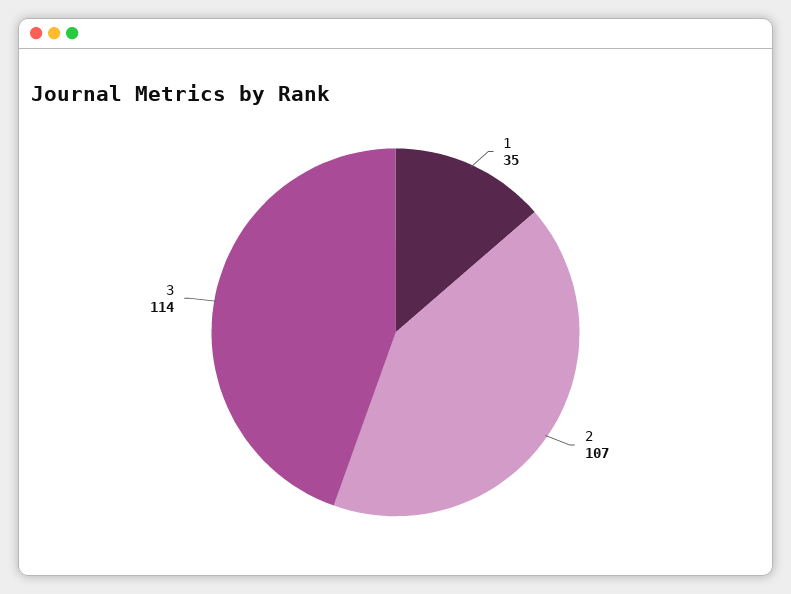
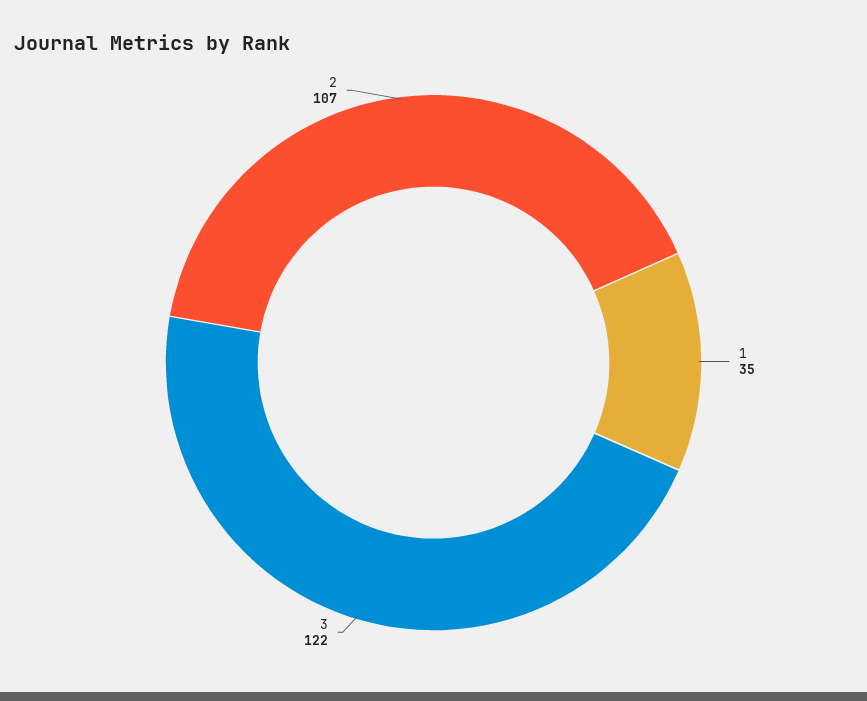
  {
    "1": 35,
    "2": 107,
-   "3": 114
+   "3": 122
  }

